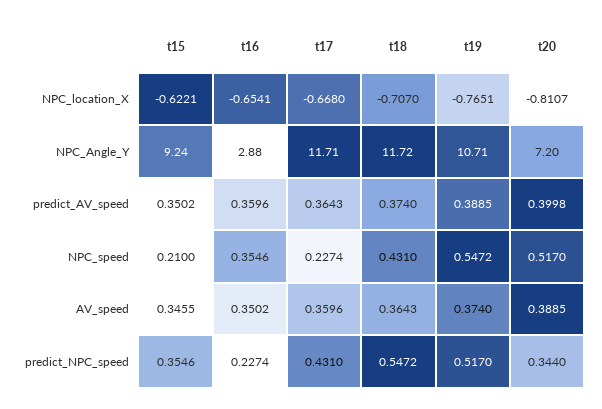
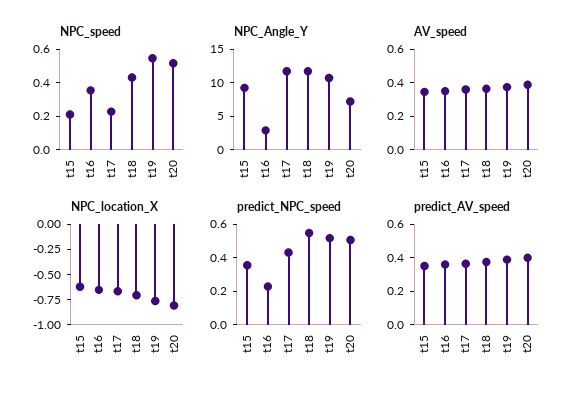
  {
    "NPC_location_X": {
      "t15": -0.6221,
      "t16": -0.6541,
      "t17": -0.668,
      "t18": -0.707,
      "t19": -0.7651,
      "t20": -0.8107
    },
    "NPC_Angle_Y": {
      "t15": 9.24,
      "t16": 2.88,
      "t17": 11.71,
      "t18": 11.72,
      "t19": 10.71,
      "t20": 7.2
    },
    "predict_AV_speed": {
      "t15": 0.3502,
      "t16": 0.3596,
      "t17": 0.3643,
      "t18": 0.374,
      "t19": 0.3885,
      "t20": 0.3998
    },
    "NPC_speed": {
      "t15": 0.21,
      "t16": 0.3546,
      "t17": 0.2274,
      "t18": 0.431,
      "t19": 0.5472,
      "t20": 0.517
    },
    "AV_speed": {
      "t15": 0.3455,
      "t16": 0.3502,
      "t17": 0.3596,
      "t18": 0.3643,
      "t19": 0.374,
      "t20": 0.3885
    },
    "predict_NPC_speed": {
      "t15": 0.3546,
      "t16": 0.2274,
      "t17": 0.431,
      "t18": 0.5472,
      "t19": 0.517,
-     "t20": 0.344
+     "t20": 0.5
    }
  }

